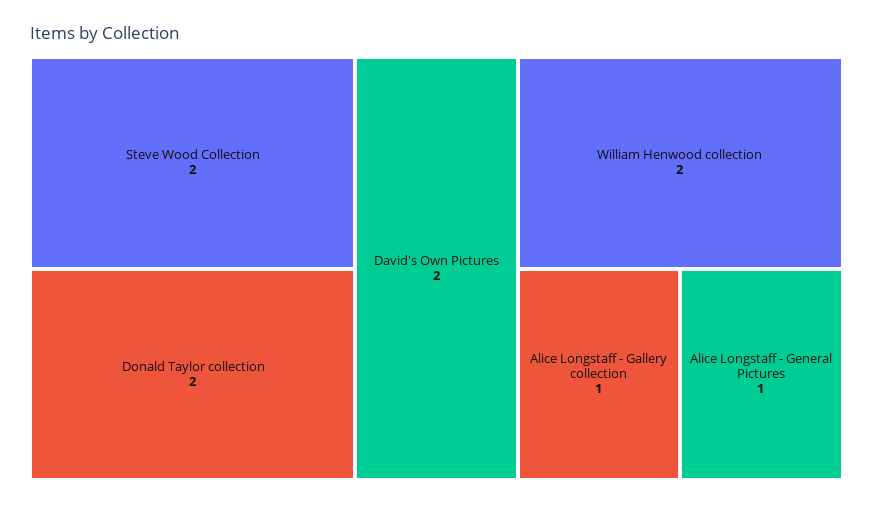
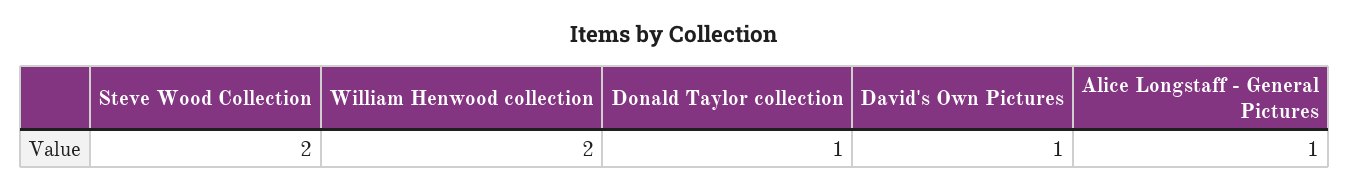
  {
    "Steve Wood Collection": 2,
-   "Donald Taylor collection": 2,
+   "Donald Taylor collection": 1,
-   "David's Own Pictures": 2,
+   "David's Own Pictures": 1,
    "William Henwood collection": 2,
-   "Alice Longstaff - Gallery collection": 1,
    "Alice Longstaff - General Pictures": 1
  }

